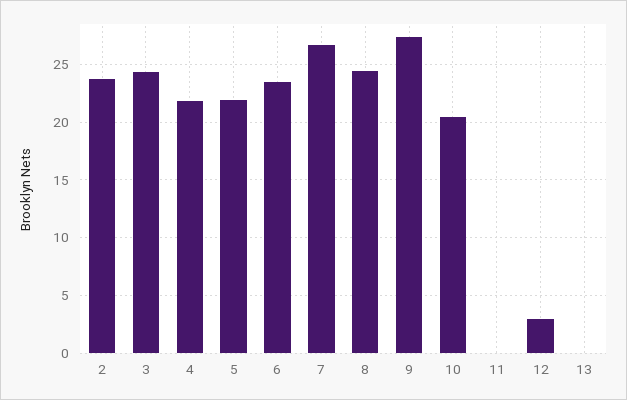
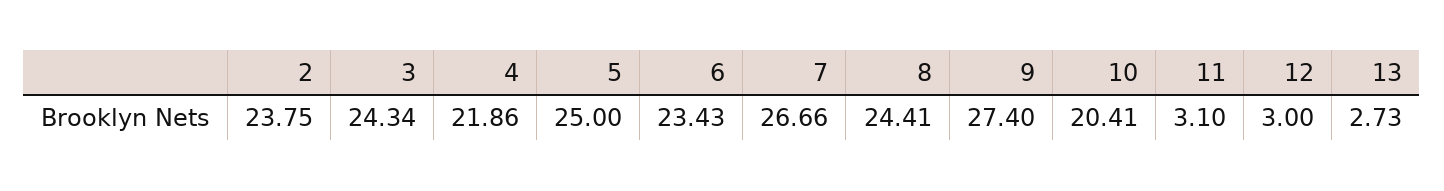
  {
    "2": 23.75,
    "3": 24.34,
    "4": 21.86,
-   "5": 22,
+   "5": 25,
    "6": 23.43,
    "7": 26.66,
    "8": 24.41,
    "9": 27.4,
    "10": 20.41,
-   "11": 0,
+   "11": 3.1,
    "12": 3,
-   "13": 0
+   "13": 2.73
  }

